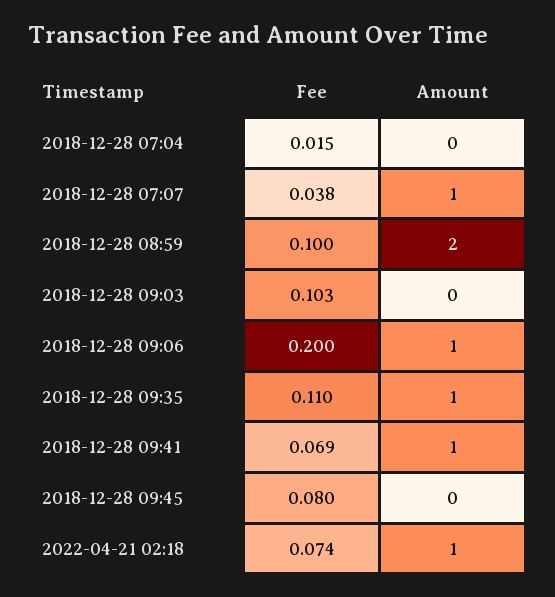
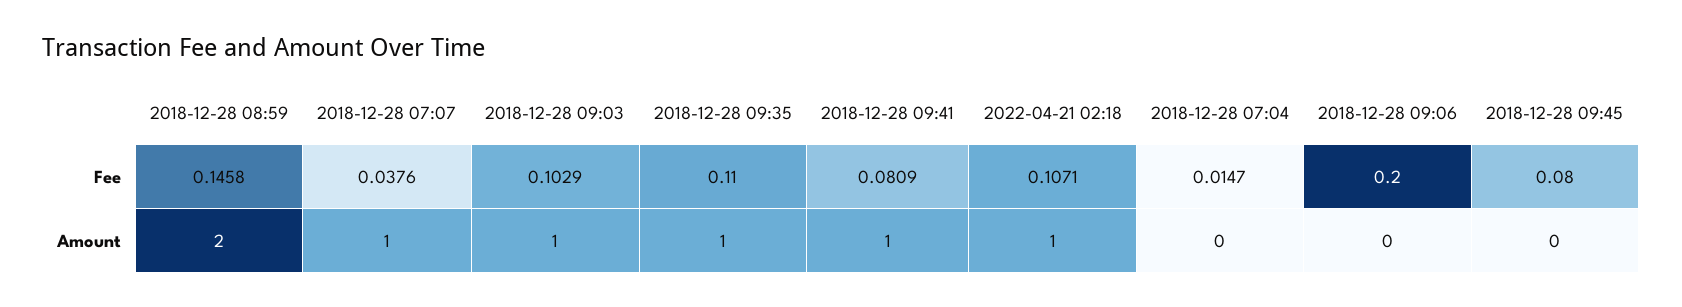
  {
    "Fee": {
      "2018-12-28 07:04": 0.0147,
      "2018-12-28 07:07": 0.0376,
-     "2018-12-28 08:59": 0.1,
+     "2018-12-28 08:59": 0.1458,
      "2018-12-28 09:03": 0.1029,
      "2018-12-28 09:06": 0.2,
      "2018-12-28 09:35": 0.11,
-     "2018-12-28 09:41": 0.069,
+     "2018-12-28 09:41": 0.0809,
      "2018-12-28 09:45": 0.08,
-     "2022-04-21 02:18": 0.074
+     "2022-04-21 02:18": 0.1071
    },
    "Amount": {
      "2018-12-28 07:04": 0,
      "2018-12-28 07:07": 1,
      "2018-12-28 08:59": 2,
-     "2018-12-28 09:03": 0,
+     "2018-12-28 09:03": 1,
-     "2018-12-28 09:06": 1,
+     "2018-12-28 09:06": 0,
      "2018-12-28 09:35": 1,
      "2018-12-28 09:41": 1,
      "2018-12-28 09:45": 0,
      "2022-04-21 02:18": 1
    }
  }

